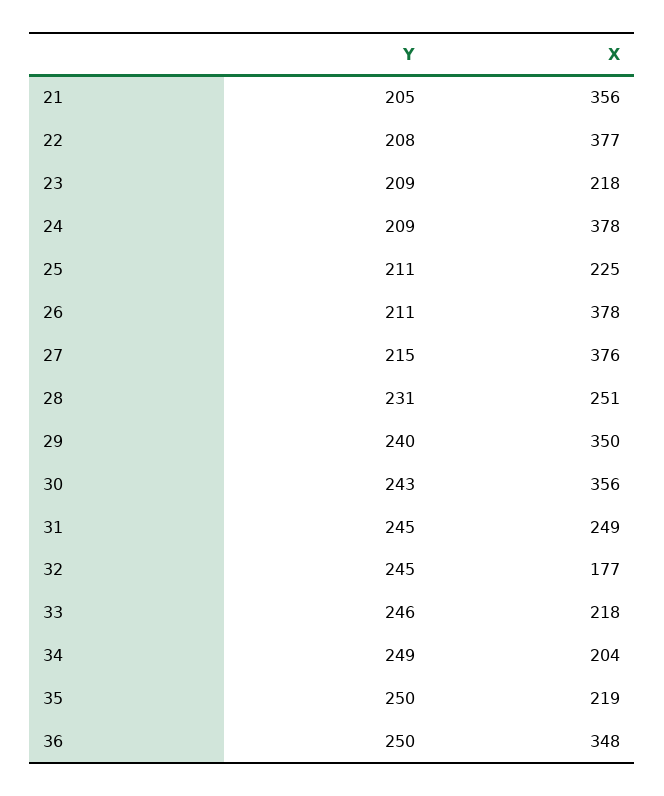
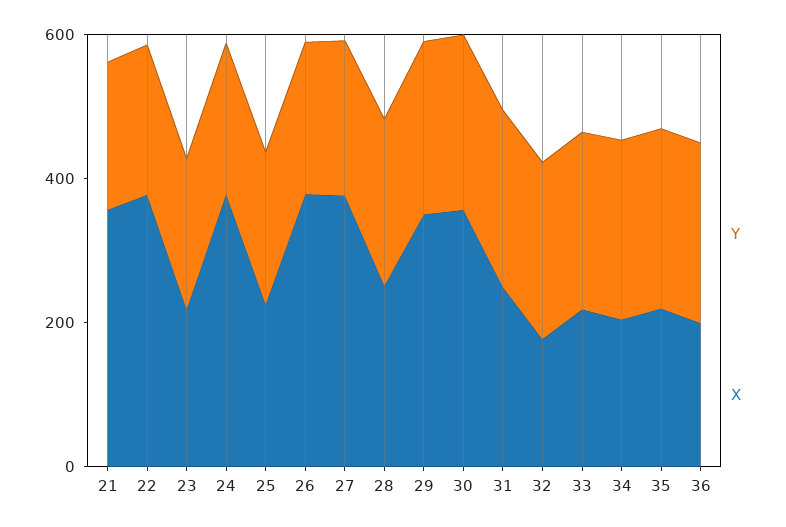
  {
    "Y": {
      "21": 205,
      "22": 208,
      "23": 209,
      "24": 209,
      "25": 211,
      "26": 211,
      "27": 215,
      "28": 231,
      "29": 240,
      "30": 243,
      "31": 245,
      "32": 245,
      "33": 246,
      "34": 249,
      "35": 250,
      "36": 250
    },
    "X": {
      "21": 356,
      "22": 377,
      "23": 218,
      "24": 378,
      "25": 225,
      "26": 378,
      "27": 376,
      "28": 251,
      "29": 350,
      "30": 356,
      "31": 249,
      "32": 177,
      "33": 218,
      "34": 204,
      "35": 219,
-     "36": 348
+     "36": 200
    }
  }

